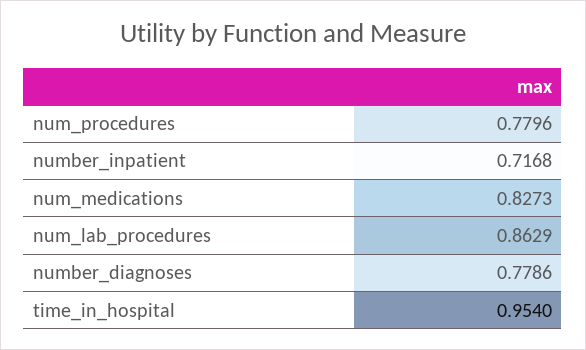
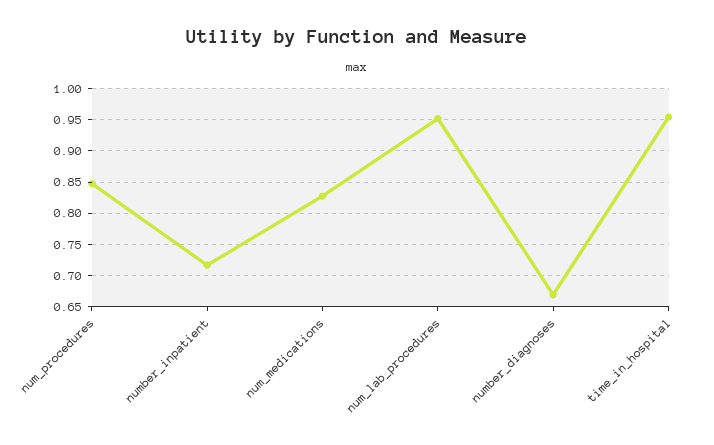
  {
-   "num_procedures": 0.7796,
+   "num_procedures": 0.85,
    "number_inpatient": 0.7168,
    "num_medications": 0.8273,
-   "num_lab_procedures": 0.8629,
+   "num_lab_procedures": 0.95,
-   "number_diagnoses": 0.7786,
+   "number_diagnoses": 0.67,
    "time_in_hospital": 0.954
  }

